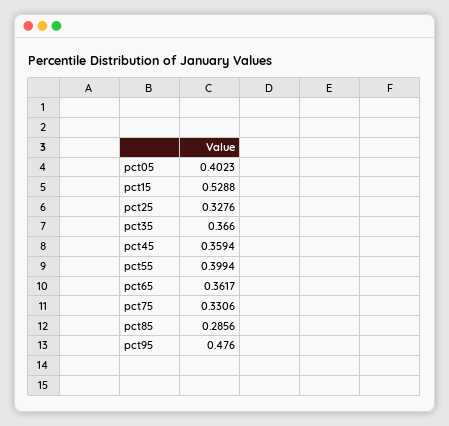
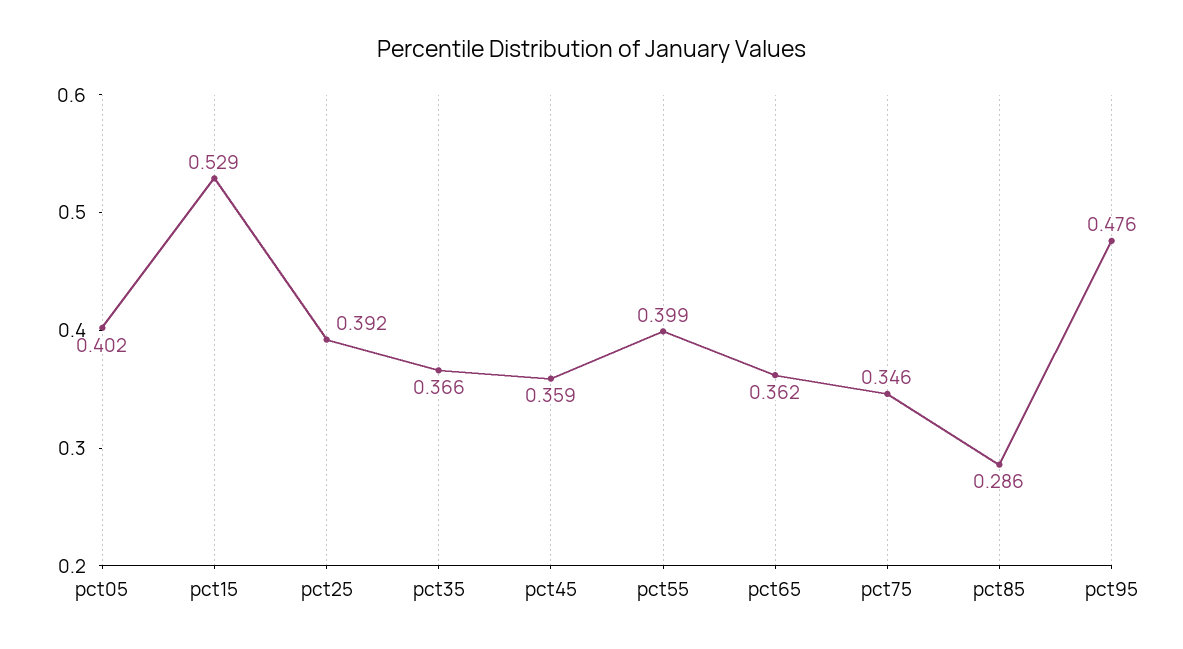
  {
    "pct05": 0.4023,
    "pct15": 0.5288,
-   "pct25": 0.3276,
+   "pct25": 0.392,
    "pct35": 0.366,
    "pct45": 0.3594,
    "pct55": 0.3994,
    "pct65": 0.3617,
-   "pct75": 0.3306,
+   "pct75": 0.346,
    "pct85": 0.2856,
    "pct95": 0.476
  }

